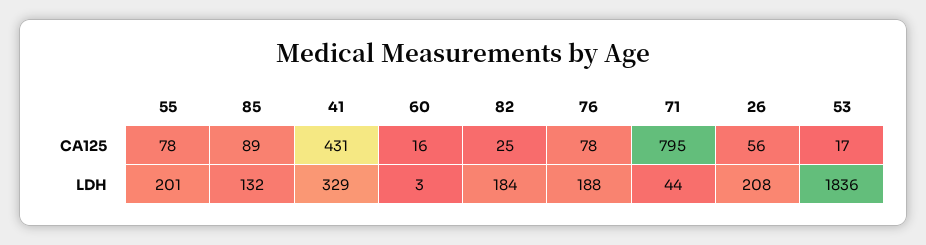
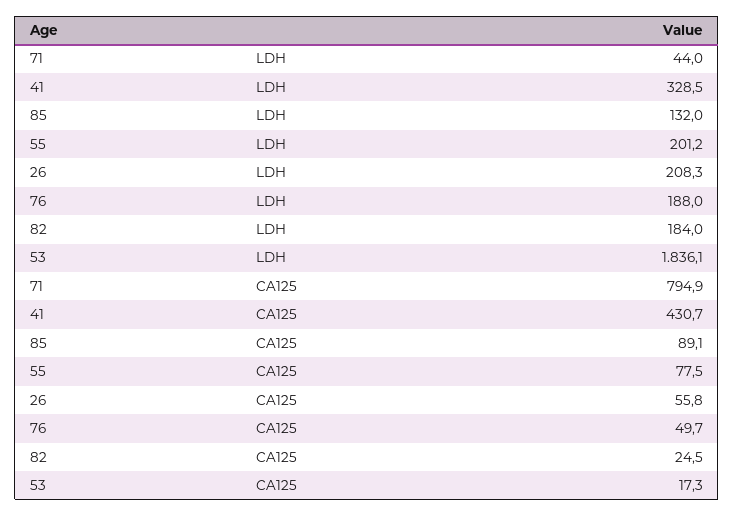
  {
    "55": {
      "CA125": 77.5,
      "LDH": 201.2
    },
    "85": {
      "CA125": 89.1,
      "LDH": 132
    },
    "41": {
      "CA125": 430.7,
      "LDH": 328.5
    },
-   "60": {
-     "CA125": 16,
-     "LDH": 3
-   },
    "82": {
      "CA125": 24.5,
      "LDH": 184
    },
    "76": {
-     "CA125": 78,
+     "CA125": 49.7,
      "LDH": 188
    },
    "71": {
      "CA125": 794.9,
      "LDH": 44
    },
    "26": {
      "CA125": 55.8,
      "LDH": 208.3
    },
    "53": {
      "CA125": 17.3,
      "LDH": 1836.1
    }
  }

